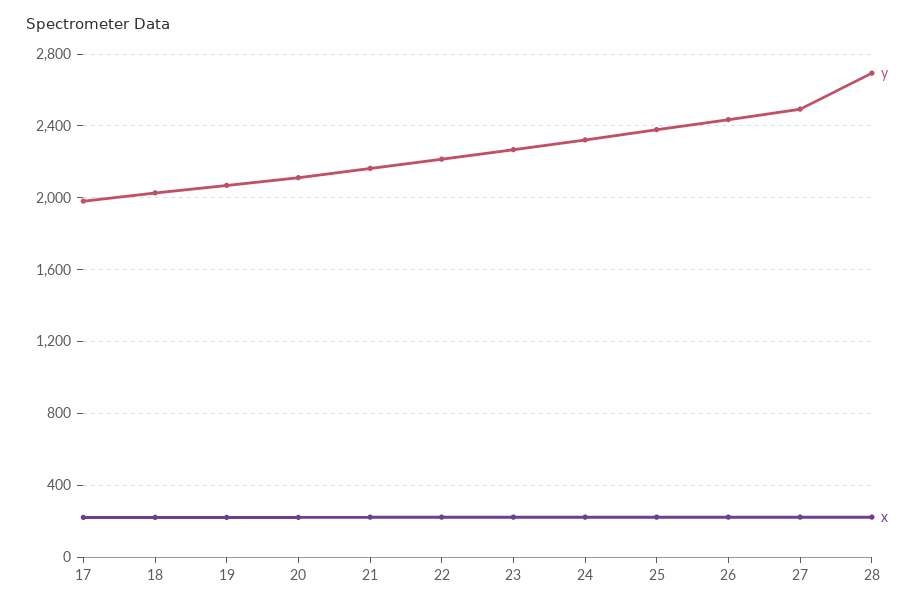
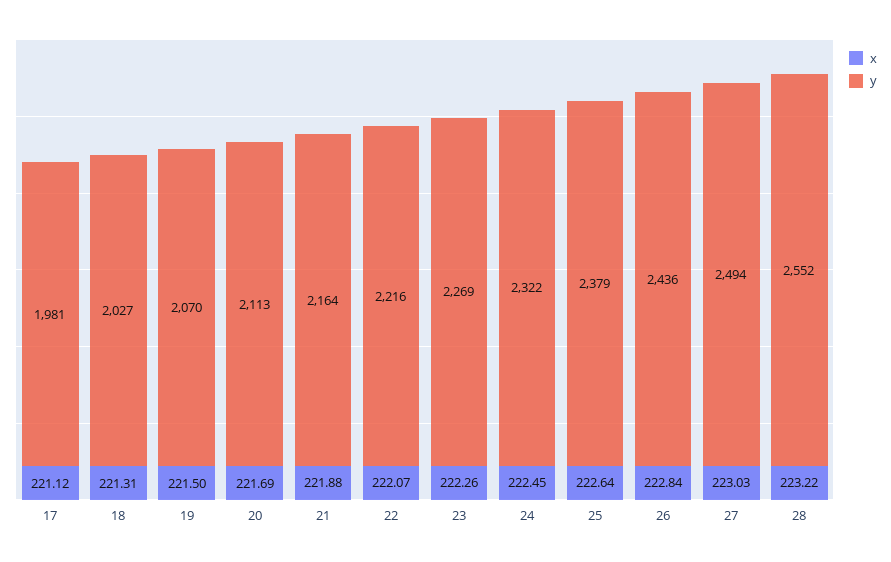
  {
    "y": {
      "17": 1981,
      "18": 2027,
      "19": 2070,
      "20": 2113,
      "21": 2164,
      "22": 2216,
      "23": 2269,
      "24": 2322,
      "25": 2379,
      "26": 2436,
      "27": 2494,
-     "28": 2700
+     "28": 2552
    },
    "x": {
      "17": 221.12,
      "18": 221.31,
      "19": 221.5,
      "20": 221.69,
      "21": 221.88,
      "22": 222.07,
      "23": 222.26,
      "24": 222.45,
      "25": 222.64,
      "26": 222.84,
      "27": 223.03,
      "28": 223.22
    }
  }

